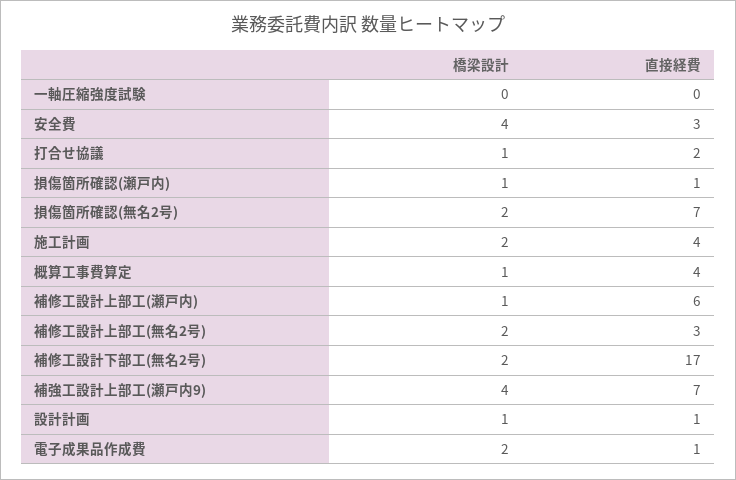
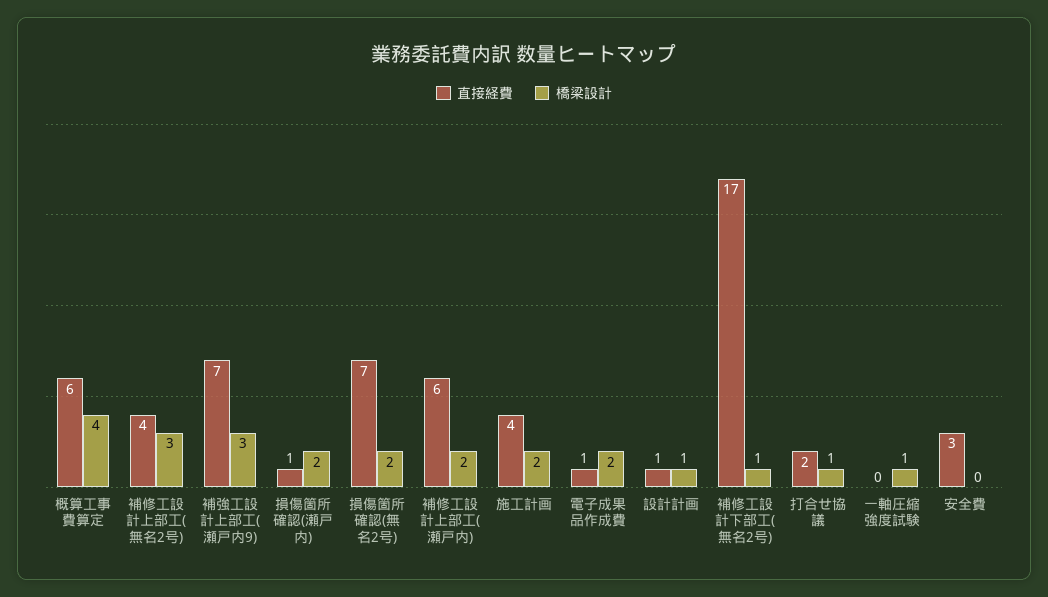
  {
    "橋梁設計": {
-     "一軸圧縮強度試験": 0,
+     "一軸圧縮強度試験": 1,
-     "安全費": 4,
+     "安全費": 0,
      "打合せ協議": 1,
-     "損傷箇所確認(瀬戸内)": 1,
+     "損傷箇所確認(瀬戸内)": 2,
      "損傷箇所確認(無名2号)": 2,
      "施工計画": 2,
-     "概算工事費算定": 1,
+     "概算工事費算定": 4,
-     "補修工設計上部工(瀬戸内)": 1,
+     "補修工設計上部工(瀬戸内)": 2,
-     "補修工設計上部工(無名2号)": 2,
+     "補修工設計上部工(無名2号)": 3,
-     "補修工設計下部工(無名2号)": 2,
+     "補修工設計下部工(無名2号)": 1,
-     "補強工設計上部工(瀬戸内9)": 4,
+     "補強工設計上部工(瀬戸内9)": 3,
      "設計計画": 1,
      "電子成果品作成費": 2
    },
    "直接経費": {
      "一軸圧縮強度試験": 0,
      "安全費": 3,
      "打合せ協議": 2,
      "損傷箇所確認(瀬戸内)": 1,
      "損傷箇所確認(無名2号)": 7,
      "施工計画": 4,
-     "概算工事費算定": 4,
+     "概算工事費算定": 6,
      "補修工設計上部工(瀬戸内)": 6,
-     "補修工設計上部工(無名2号)": 3,
+     "補修工設計上部工(無名2号)": 4,
      "補修工設計下部工(無名2号)": 17,
      "補強工設計上部工(瀬戸内9)": 7,
      "設計計画": 1,
      "電子成果品作成費": 1
    }
  }

